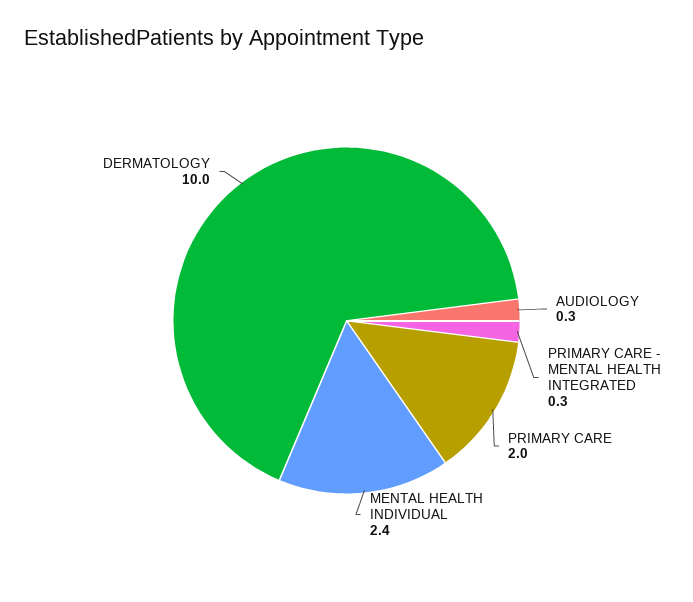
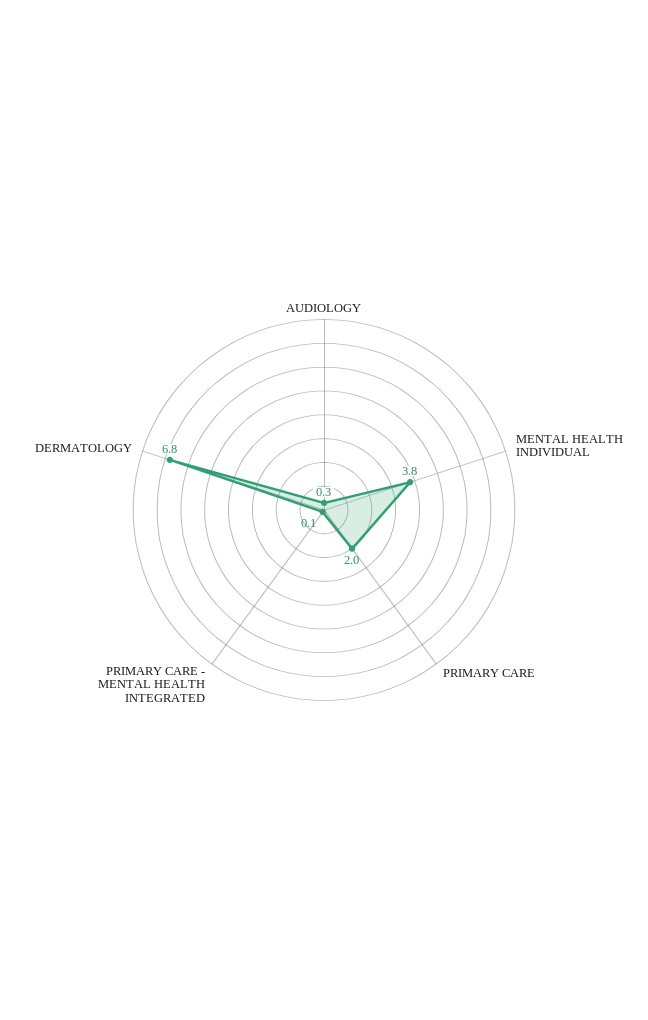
  {
    "AUDIOLOGY": 0.3,
-   "PRIMARY CARE - MENTAL HEALTH INTEGRATED": 0.3,
+   "PRIMARY CARE - MENTAL HEALTH INTEGRATED": 0.1,
    "PRIMARY CARE": 2,
-   "MENTAL HEALTH INDIVIDUAL": 2.4,
+   "MENTAL HEALTH INDIVIDUAL": 3.8,
-   "DERMATOLOGY": 10
+   "DERMATOLOGY": 6.8
  }

